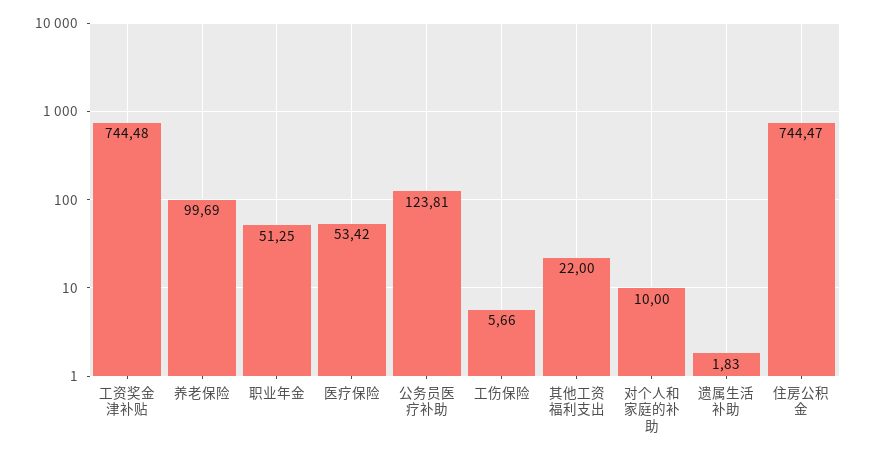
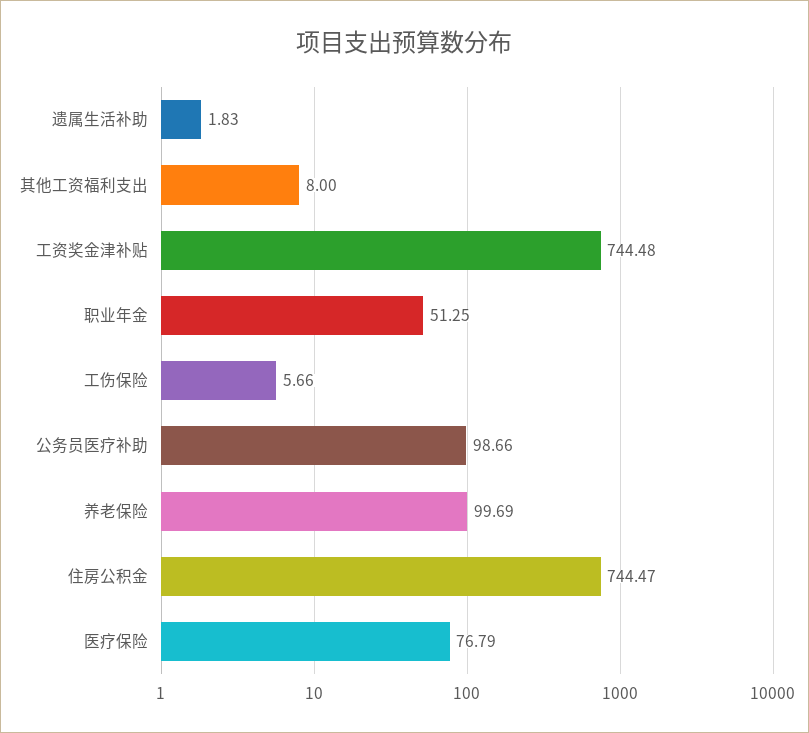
  {
    "工资奖金津补贴": 744.48,
    "养老保险": 99.69,
    "职业年金": 51.25,
-   "医疗保险": 53.42,
+   "医疗保险": 76.79,
-   "公务员医疗补助": 123.81,
+   "公务员医疗补助": 98.66,
    "工伤保险": 5.66,
-   "其他工资福利支出": 22,
+   "其他工资福利支出": 8,
-   "对个人和家庭的补助": 10,
    "遗属生活补助": 1.83,
    "住房公积金": 744.47
  }

